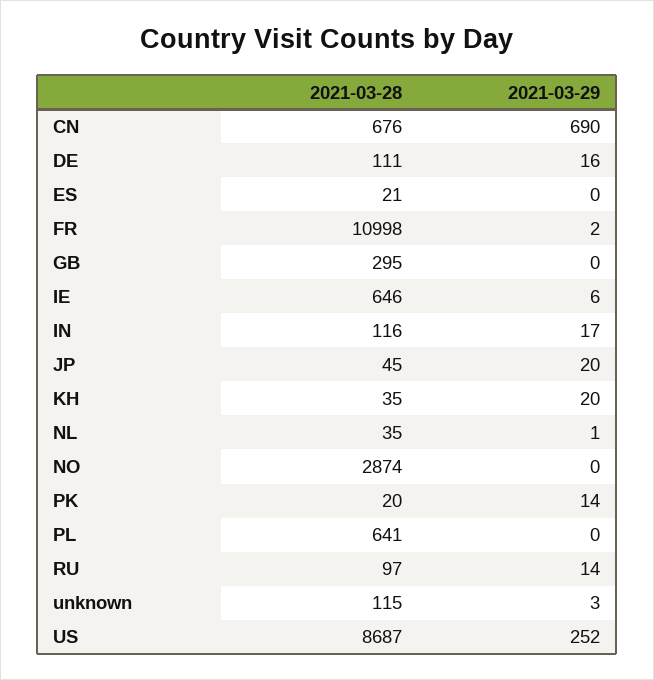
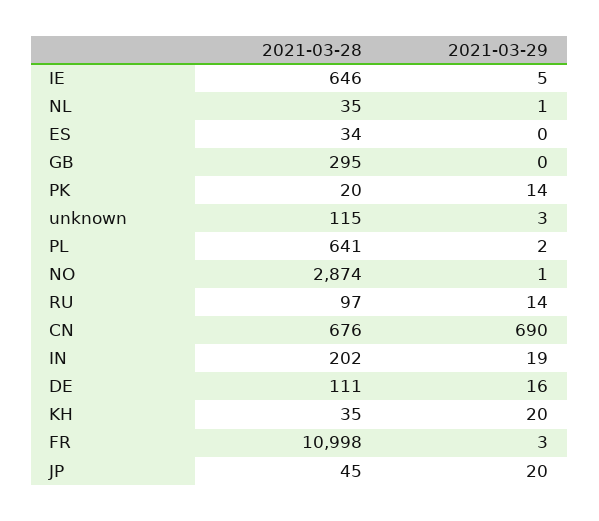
  {
    "2021-03-28": {
      "CN": 676,
      "DE": 111,
-     "ES": 21,
+     "ES": 34,
      "FR": 10998,
      "GB": 295,
      "IE": 646,
-     "IN": 116,
+     "IN": 202,
      "JP": 45,
      "KH": 35,
      "NL": 35,
      "NO": 2874,
      "PK": 20,
      "PL": 641,
      "RU": 97,
-     "unknown": 115,
+     "unknown": 115
-     "US": 8687
    },
    "2021-03-29": {
      "CN": 690,
      "DE": 16,
      "ES": 0,
-     "FR": 2,
+     "FR": 3,
      "GB": 0,
-     "IE": 6,
+     "IE": 5,
-     "IN": 17,
+     "IN": 19,
      "JP": 20,
      "KH": 20,
      "NL": 1,
-     "NO": 0,
+     "NO": 1,
      "PK": 14,
-     "PL": 0,
+     "PL": 2,
      "RU": 14,
-     "unknown": 3,
+     "unknown": 3
-     "US": 252
    }
  }

